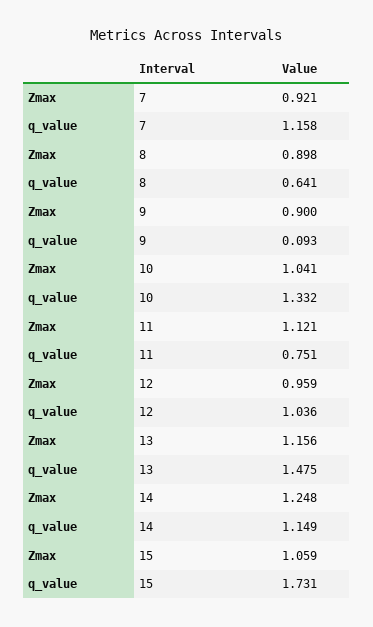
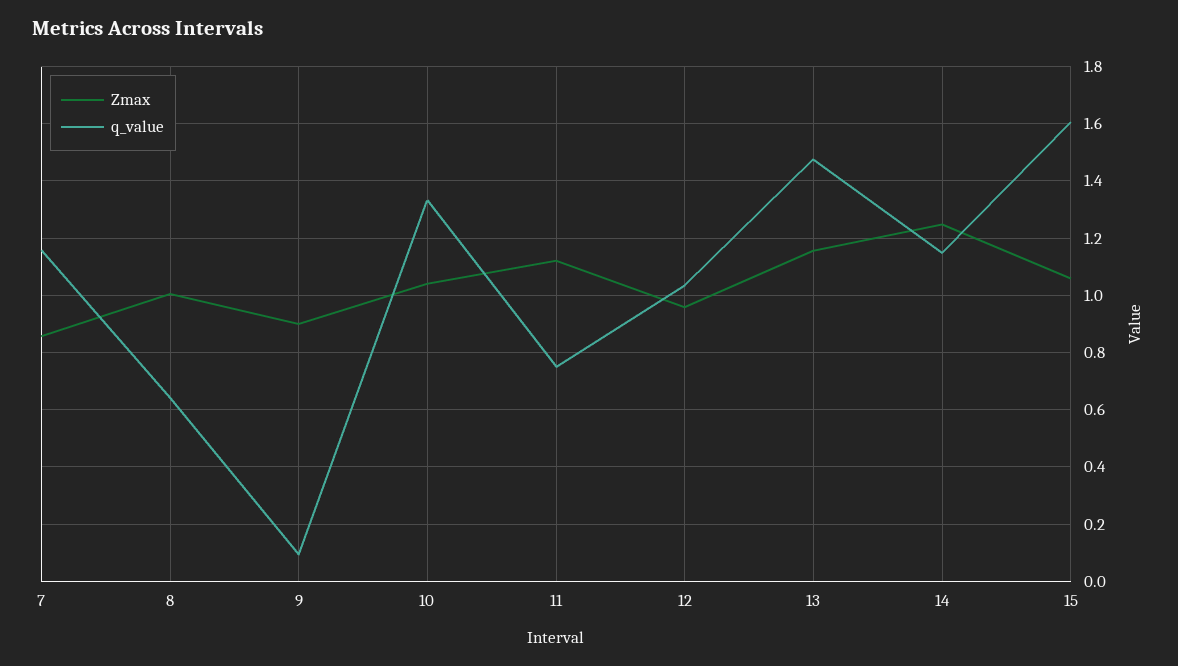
  {
    "Zmax": {
-     "7": 0.921,
+     "7": 0.85,
-     "8": 0.898,
+     "8": 1,
      "9": 0.9,
      "10": 1.041,
      "11": 1.121,
      "12": 0.959,
      "13": 1.156,
      "14": 1.248,
      "15": 1.059
    },
    "q_value": {
      "7": 1.158,
      "8": 0.641,
      "9": 0.093,
      "10": 1.332,
      "11": 0.751,
      "12": 1.036,
      "13": 1.475,
      "14": 1.149,
-     "15": 1.731
+     "15": 1.6
    }
  }

